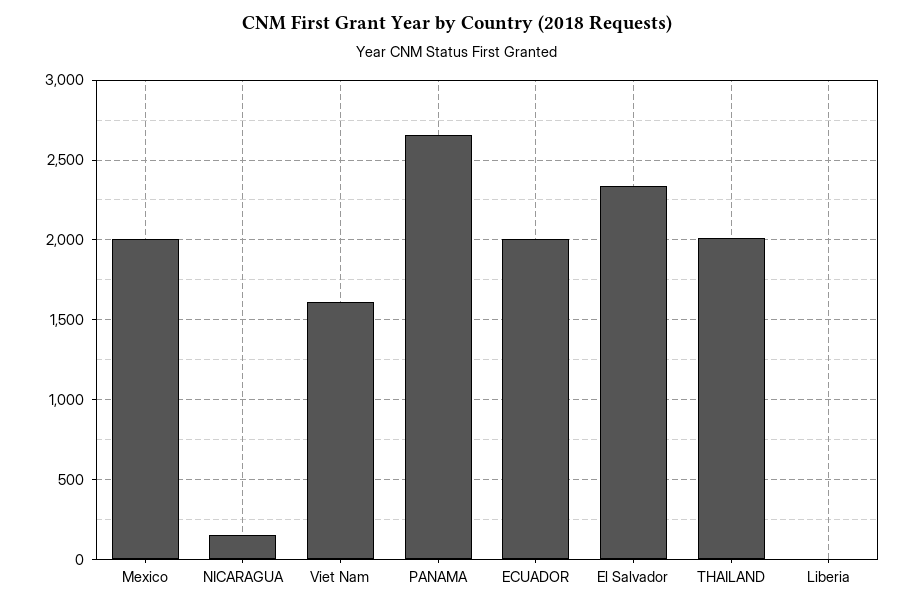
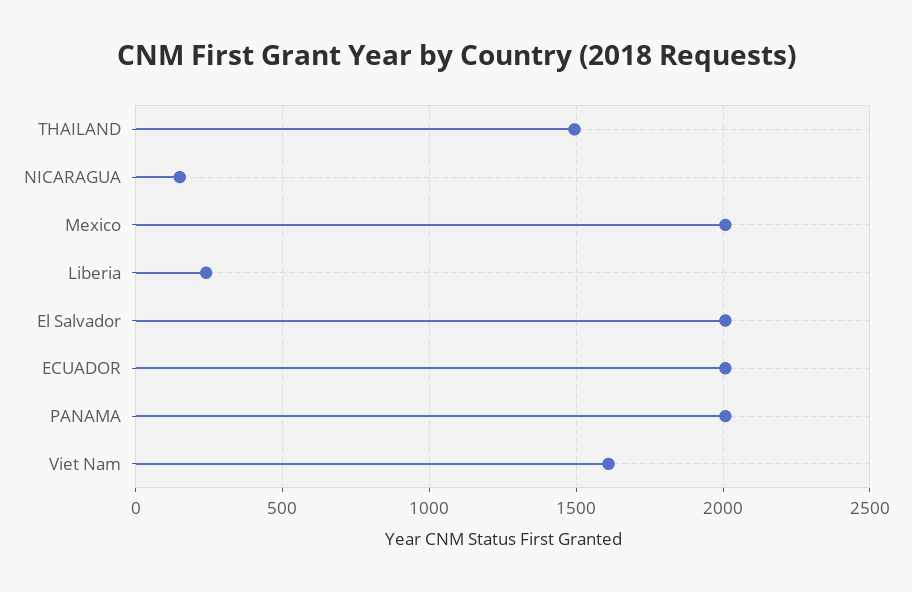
  {
    "Mexico": 2000,
    "NICARAGUA": 150,
    "Viet Nam": 1600,
-   "PANAMA": 2650,
+   "PANAMA": 2000,
    "ECUADOR": 2000,
-   "El Salvador": 2350,
+   "El Salvador": 2000,
-   "THAILAND": 2000,
+   "THAILAND": 1500,
-   "Liberia": 0
+   "Liberia": 250
  }

